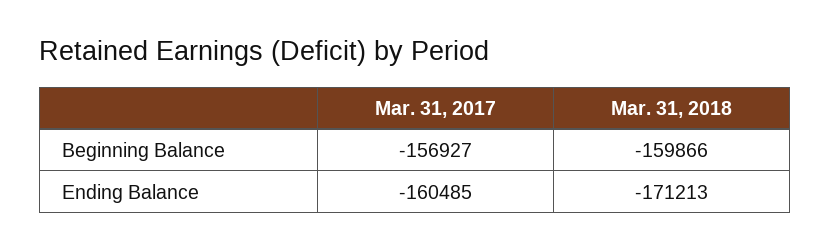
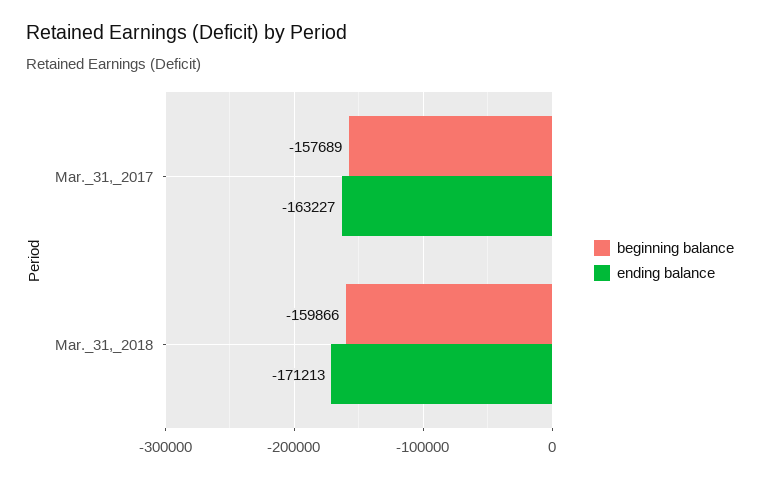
  {
    "Beginning Balance": {
-     "Mar. 31, 2017": -156927,
+     "Mar. 31, 2017": -157689,
      "Mar. 31, 2018": -159866
    },
    "Ending Balance": {
-     "Mar. 31, 2017": -160485,
+     "Mar. 31, 2017": -163227,
      "Mar. 31, 2018": -171213
    }
  }

